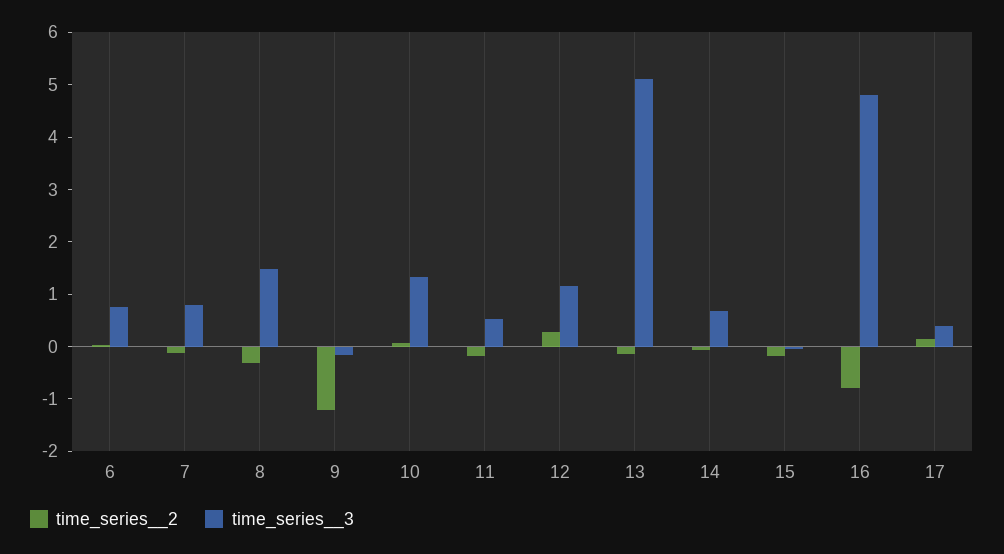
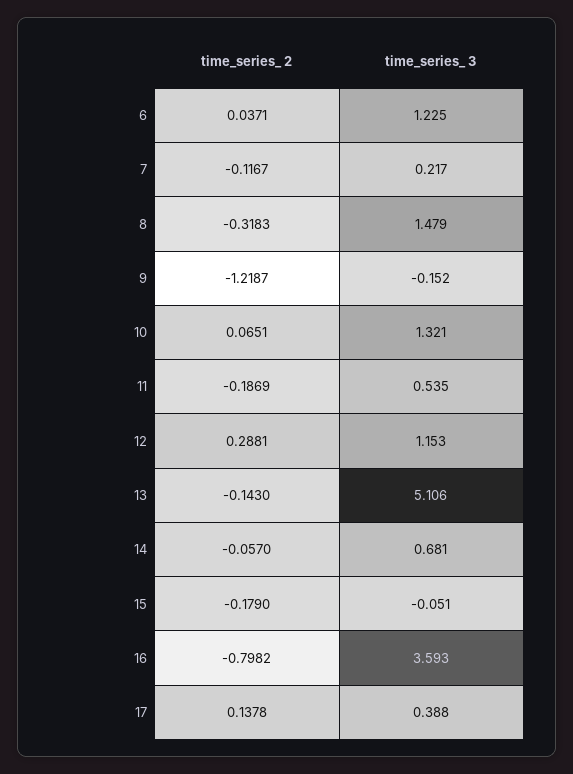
  {
    "time_series__2": {
      "6": 0.0371,
      "7": -0.1167,
      "8": -0.3183,
      "9": -1.2187,
      "10": 0.0651,
      "11": -0.1869,
      "12": 0.2881,
      "13": -0.143,
      "14": -0.057,
      "15": -0.179,
      "16": -0.7982,
      "17": 0.1378
    },
    "time_series__3": {
-     "6": 0.8,
+     "6": 1.225,
-     "7": 0.8,
+     "7": 0.217,
      "8": 1.479,
      "9": -0.152,
      "10": 1.321,
      "11": 0.535,
      "12": 1.153,
      "13": 5.106,
      "14": 0.681,
      "15": -0.051,
-     "16": 4.8,
+     "16": 3.593,
      "17": 0.388
    }
  }

